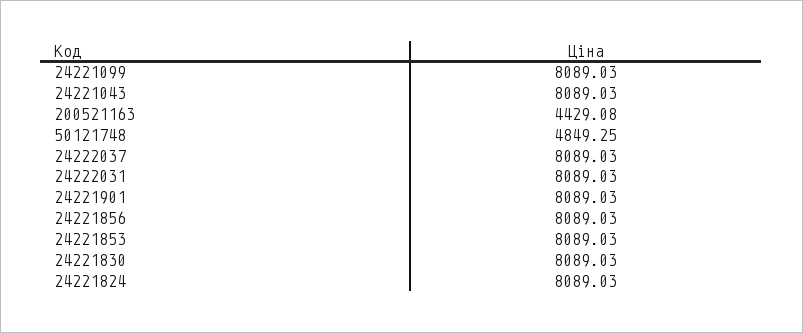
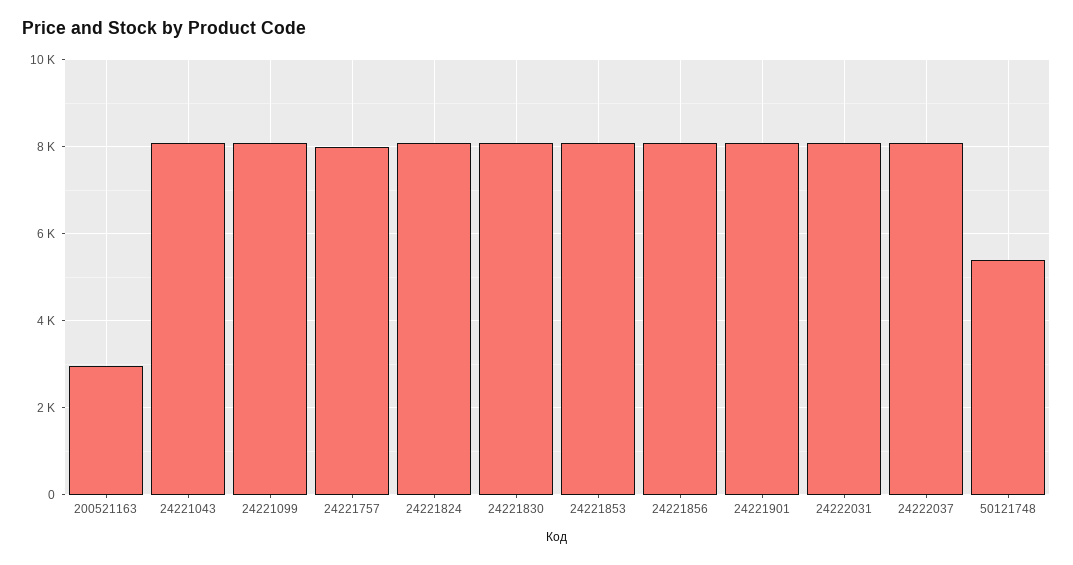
  {
    "24221099": 8089.03,
    "24221043": 8089.03,
-   "200521163": 4429.08,
+   "200521163": 3000,
-   "50121748": 4849.25,
+   "50121748": 5400,
    "24222037": 8089.03,
    "24222031": 8089.03,
    "24221901": 8089.03,
    "24221856": 8089.03,
    "24221853": 8089.03,
    "24221830": 8089.03,
-   "24221824": 8089.03
+   "24221824": 8089.03,
+   "24221757": 8000
  }

